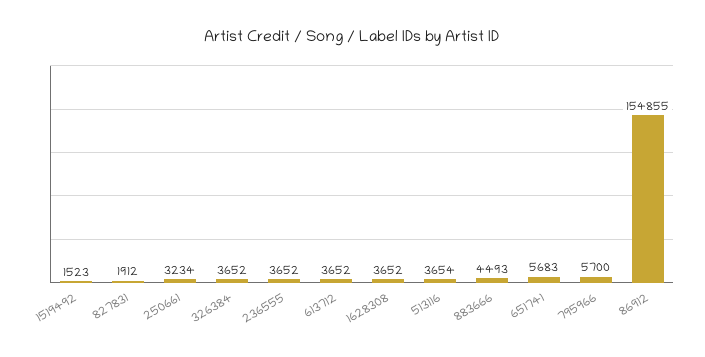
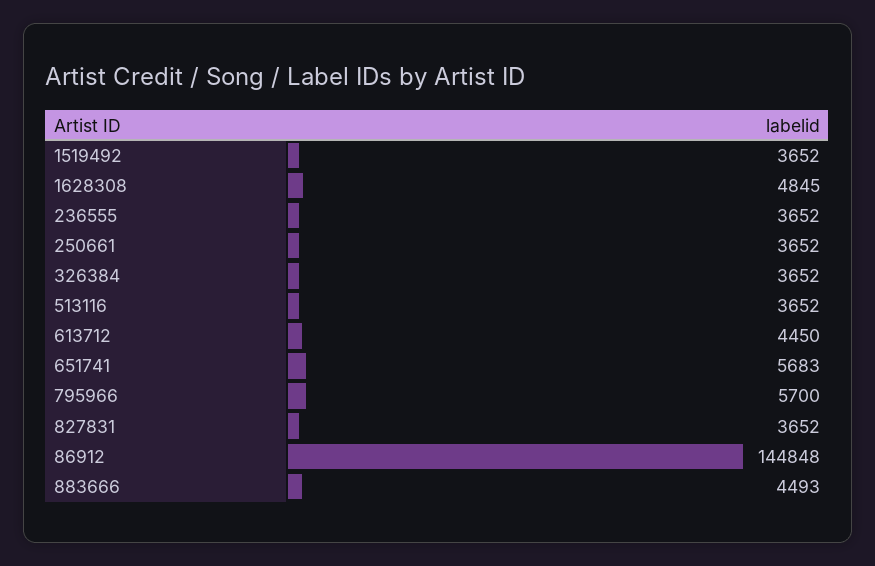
  {
-   "1519492": 1523,
+   "1519492": 3652,
-   "827831": 1912,
+   "827831": 3652,
-   "250661": 3234,
+   "250661": 3652,
    "326384": 3652,
    "236555": 3652,
-   "613712": 3652,
+   "613712": 4450,
-   "1628308": 3652,
+   "1628308": 4845,
-   "513116": 3654,
+   "513116": 3652,
    "883666": 4493,
    "651741": 5683,
    "795966": 5700,
-   "86912": 154855
+   "86912": 144848
  }

